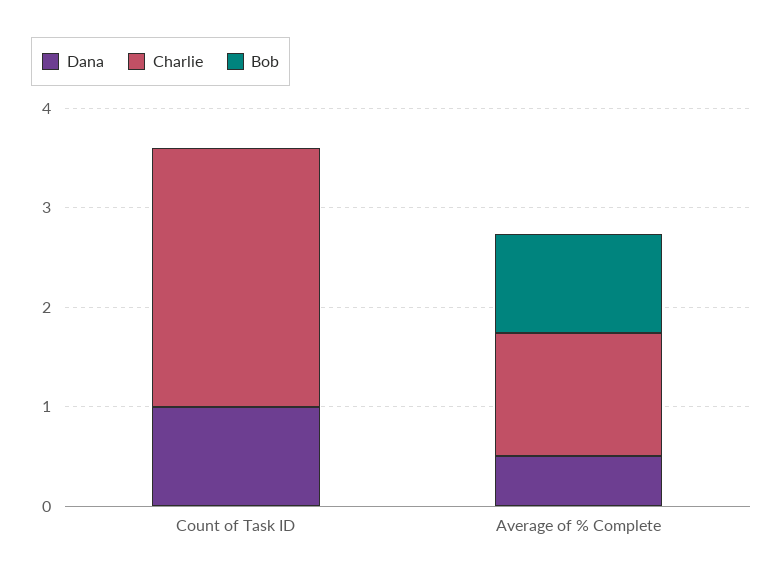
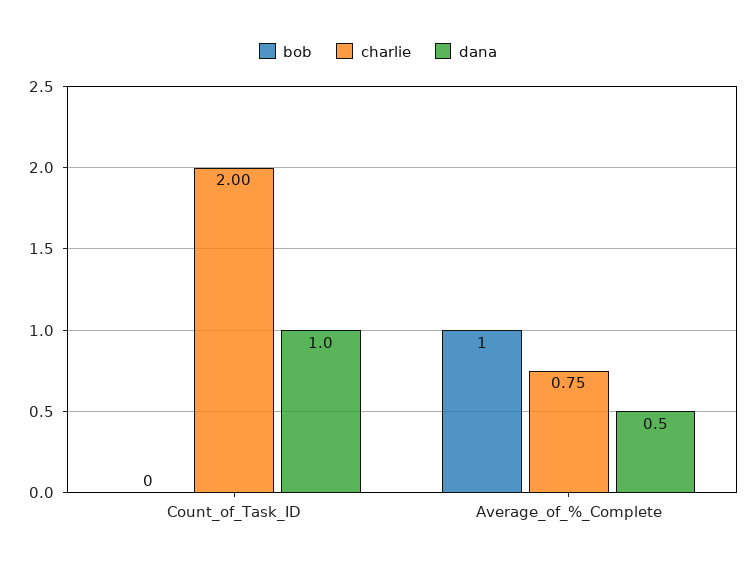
  {
    "Dana": {
      "Count of Task ID": 1,
      "Average of % Complete": 0.5
    },
    "Charlie": {
-     "Count of Task ID": 2.6,
+     "Count of Task ID": 2,
-     "Average of % Complete": 1.2
+     "Average of % Complete": 0.75
    },
    "Bob": {
      "Count of Task ID": 0,
      "Average of % Complete": 1
    }
  }

